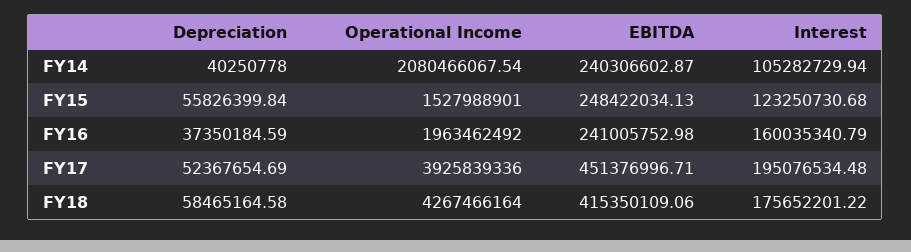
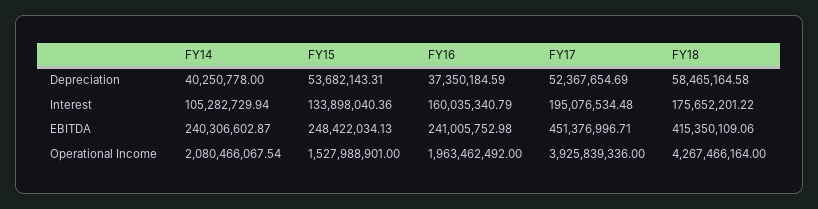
  {
    "Depreciation": {
      "FY14": 40250778,
-     "FY15": 55826399.84,
+     "FY15": 53682143.31,
      "FY16": 37350184.59,
      "FY17": 52367654.69,
      "FY18": 58465164.58
    },
    "Operational Income": {
      "FY14": 2080466067.54,
      "FY15": 1527988901,
      "FY16": 1963462492,
      "FY17": 3925839336,
      "FY18": 4267466164
    },
    "EBITDA": {
      "FY14": 240306602.87,
      "FY15": 248422034.13,
      "FY16": 241005752.98,
      "FY17": 451376996.71,
      "FY18": 415350109.06
    },
    "Interest": {
      "FY14": 105282729.94,
-     "FY15": 123250730.68,
+     "FY15": 133898040.36,
      "FY16": 160035340.79,
      "FY17": 195076534.48,
      "FY18": 175652201.22
    }
  }

